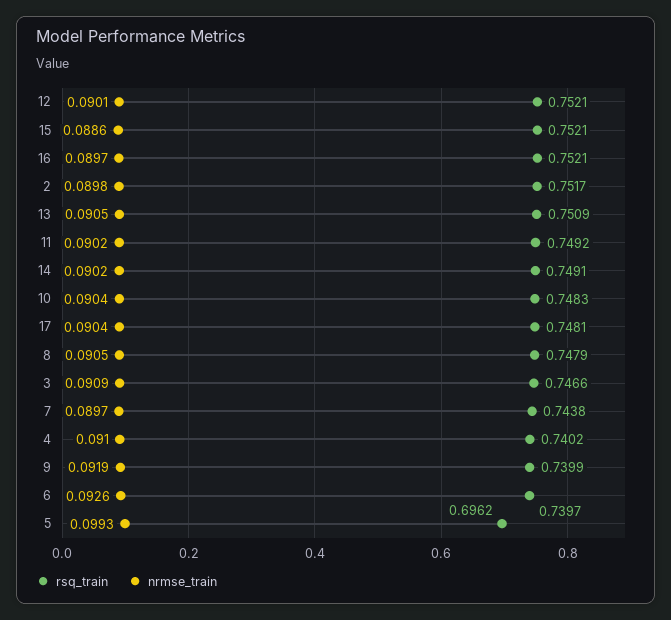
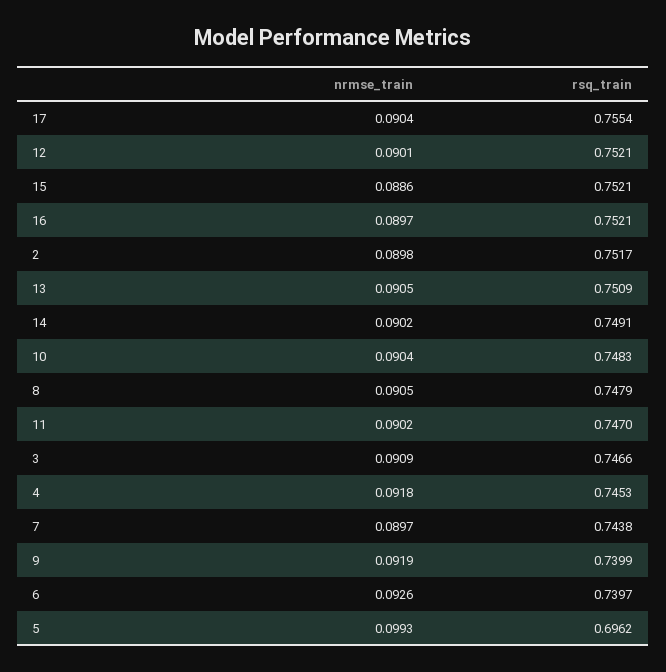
  {
    "rsq_train": {
      "12": 0.7521,
      "15": 0.7521,
      "16": 0.7521,
      "2": 0.7517,
      "13": 0.7509,
-     "11": 0.7492,
+     "11": 0.747,
      "14": 0.7491,
      "10": 0.7483,
-     "17": 0.7481,
+     "17": 0.7554,
      "8": 0.7479,
      "3": 0.7466,
      "7": 0.7438,
-     "4": 0.7402,
+     "4": 0.7453,
      "9": 0.7399,
      "6": 0.7397,
      "5": 0.6962
    },
    "nrmse_train": {
      "12": 0.0901,
      "15": 0.0886,
      "16": 0.0897,
      "2": 0.0898,
      "13": 0.0905,
      "11": 0.0902,
      "14": 0.0902,
      "10": 0.0904,
      "17": 0.0904,
      "8": 0.0905,
      "3": 0.0909,
      "7": 0.0897,
-     "4": 0.091,
+     "4": 0.0918,
      "9": 0.0919,
      "6": 0.0926,
      "5": 0.0993
    }
  }

